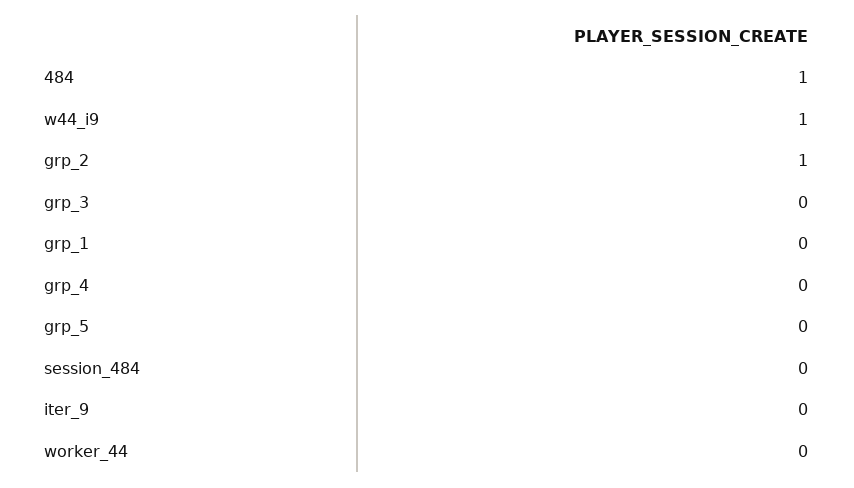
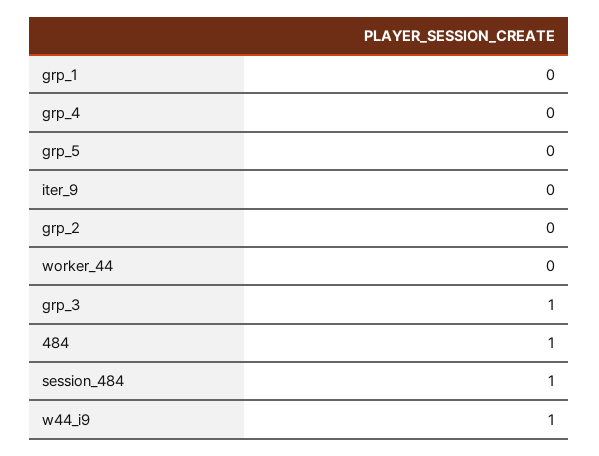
  {
    "484": 1,
    "w44_i9": 1,
-   "grp_2": 1,
+   "grp_2": 0,
-   "grp_3": 0,
+   "grp_3": 1,
    "grp_1": 0,
    "grp_4": 0,
    "grp_5": 0,
-   "session_484": 0,
+   "session_484": 1,
    "iter_9": 0,
    "worker_44": 0
  }

